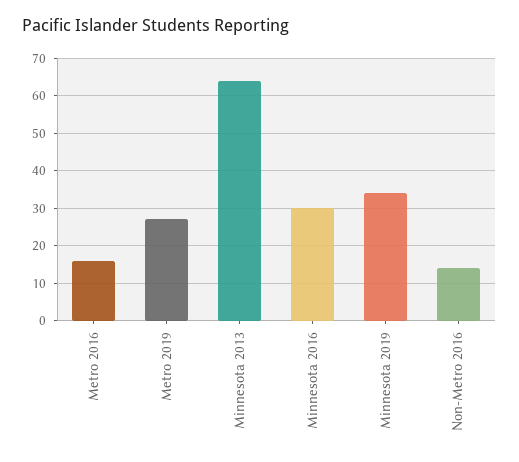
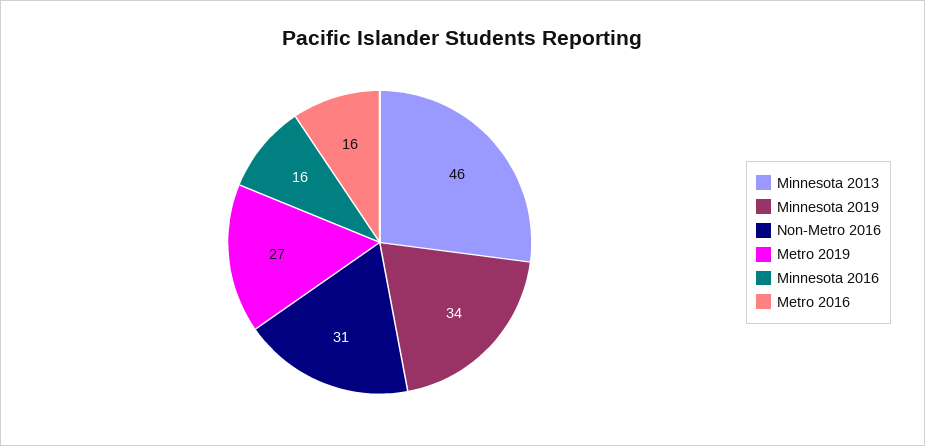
  {
    "Metro 2016": 16,
    "Metro 2019": 27,
-   "Minnesota 2013": 65,
+   "Minnesota 2013": 46,
-   "Minnesota 2016": 30,
+   "Minnesota 2016": 16,
    "Minnesota 2019": 34,
-   "Non-Metro 2016": 15
+   "Non-Metro 2016": 31
  }

